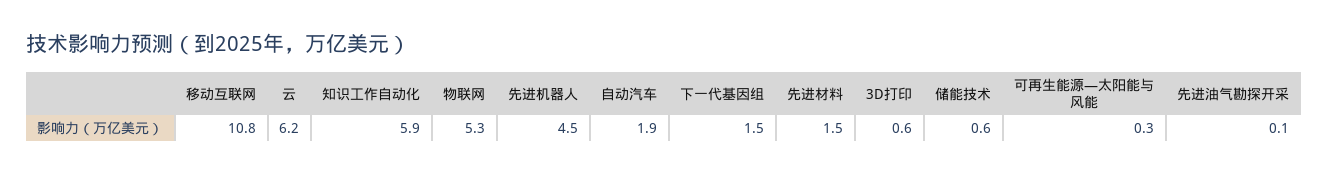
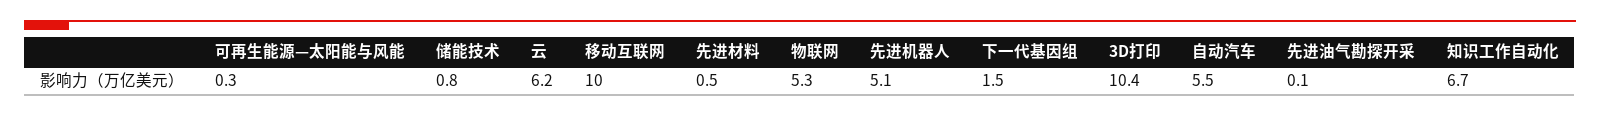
  {
-   "移动互联网": 10.8,
+   "移动互联网": 10,
    "云": 6.2,
-   "知识工作自动化": 5.9,
+   "知识工作自动化": 6.7,
    "物联网": 5.3,
-   "先进机器人": 4.5,
+   "先进机器人": 5.1,
-   "自动汽车": 1.9,
+   "自动汽车": 5.5,
    "下一代基因组": 1.5,
-   "先进材料": 1.5,
+   "先进材料": 0.5,
-   "3D打印": 0.6,
+   "3D打印": 10.4,
-   "储能技术": 0.6,
+   "储能技术": 0.8,
    "可再生能源—太阳能与风能": 0.3,
    "先进油气勘探开采": 0.1
  }

